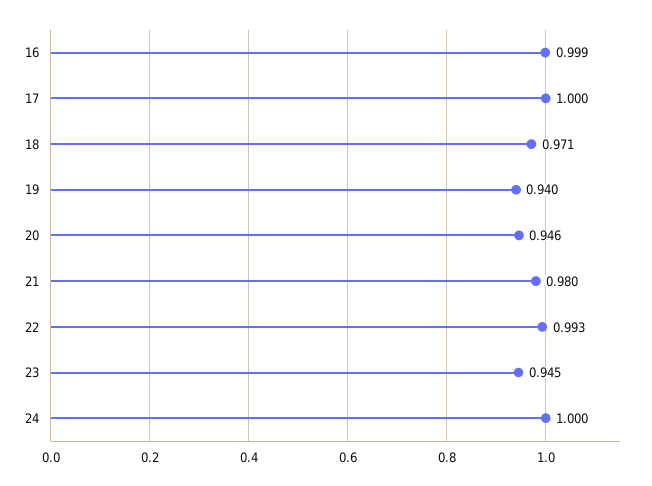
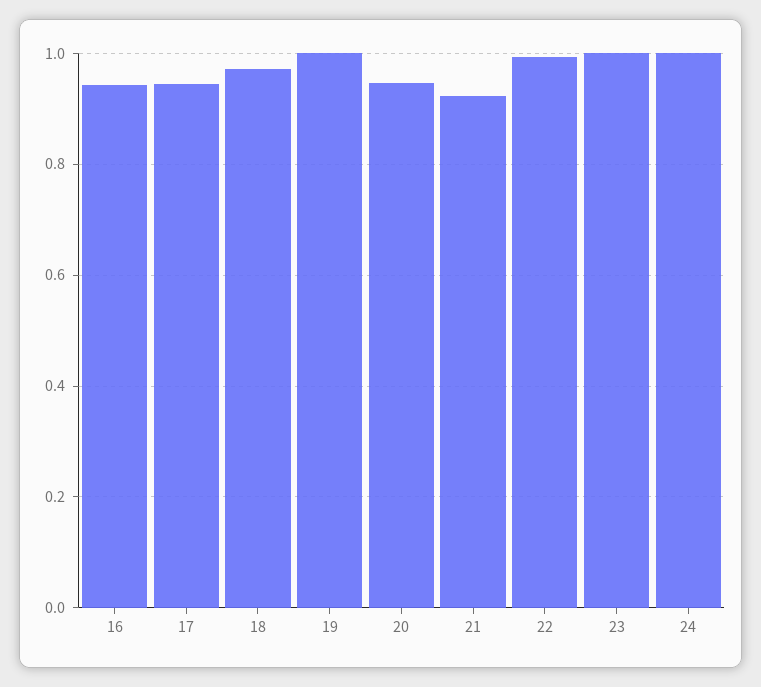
  {
-   "16": 0.999,
+   "16": 0.94,
-   "17": 1,
+   "17": 0.94,
    "18": 0.971,
-   "19": 0.94,
+   "19": 1,
    "20": 0.946,
-   "21": 0.98,
+   "21": 0.92,
    "22": 0.993,
-   "23": 0.945,
+   "23": 1,
    "24": 1
  }

